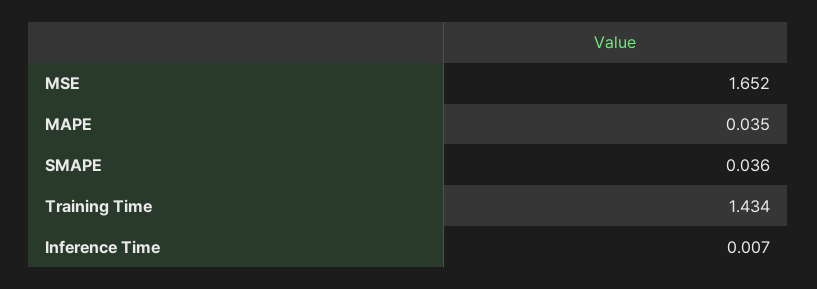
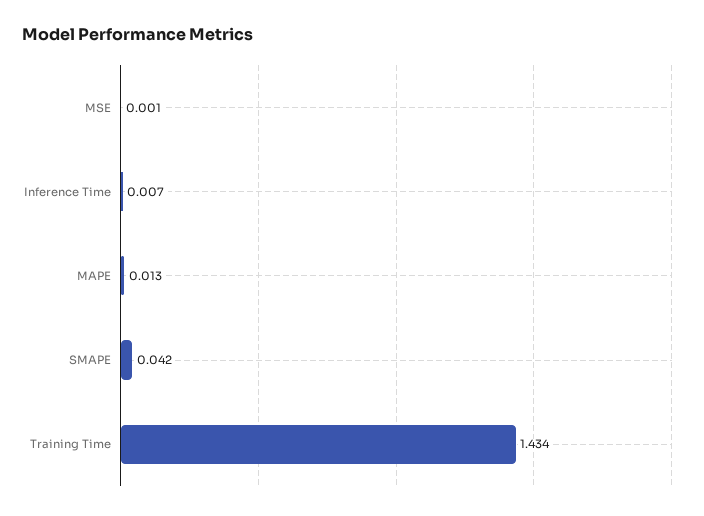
  {
-   "MSE": 1.652,
+   "MSE": 0.001,
-   "MAPE": 0.035,
+   "MAPE": 0.013,
-   "SMAPE": 0.036,
+   "SMAPE": 0.042,
    "Training Time": 1.434,
    "Inference Time": 0.007
  }

